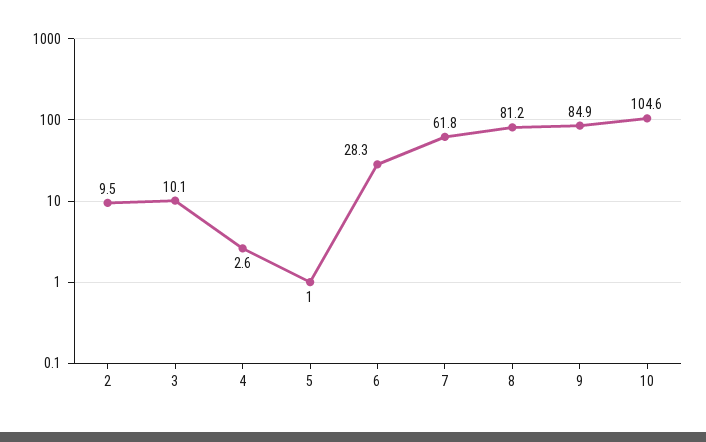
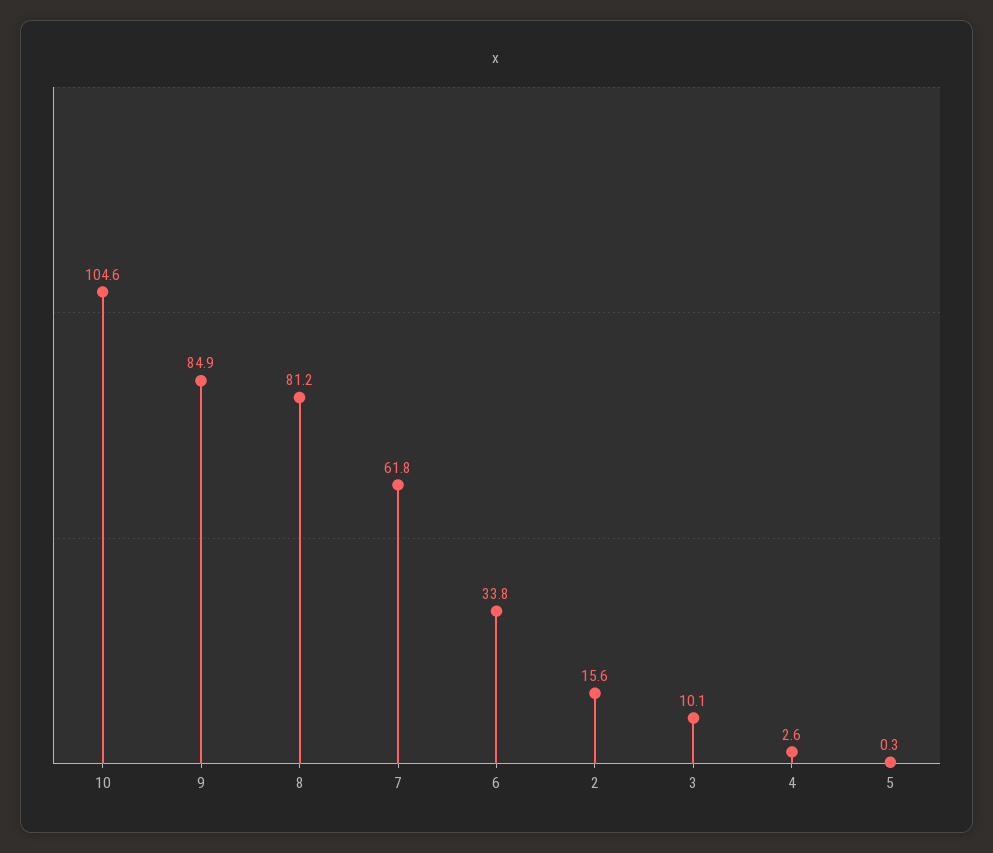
  {
-   "2": 9.5,
+   "2": 15.6,
    "3": 10.1,
    "4": 2.6,
-   "5": 1,
+   "5": 0.3,
-   "6": 28.3,
+   "6": 33.8,
    "7": 61.8,
    "8": 81.2,
    "9": 84.9,
    "10": 104.6
  }

